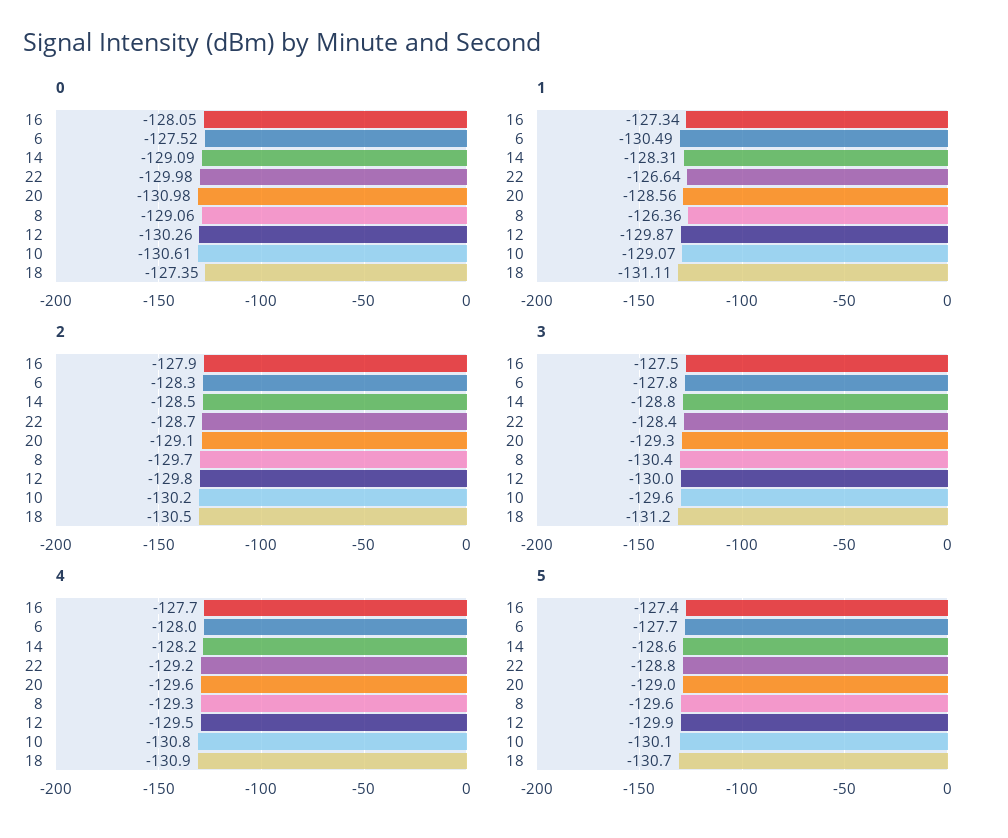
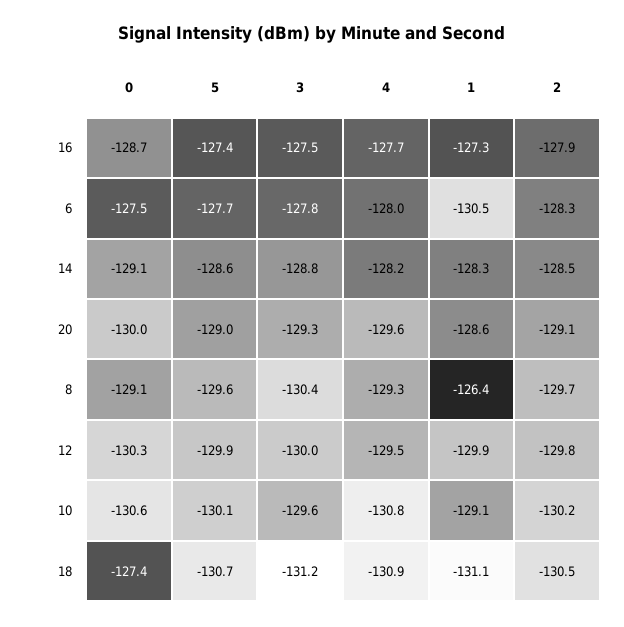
  {
    "0": {
-     "16": -128.05,
+     "16": -128.7,
      "6": -127.52,
      "14": -129.09,
-     "22": -129.98,
-     "20": -130.98,
+     "20": -130,
      "8": -129.06,
      "12": -130.26,
      "10": -130.61,
      "18": -127.35
    },
    "1": {
      "16": -127.34,
      "6": -130.49,
      "14": -128.31,
-     "22": -126.64,
      "20": -128.56,
      "8": -126.36,
      "12": -129.87,
      "10": -129.07,
      "18": -131.11
    },
    "2": {
      "16": -127.9,
      "6": -128.3,
      "14": -128.5,
-     "22": -128.7,
      "20": -129.1,
      "8": -129.7,
      "12": -129.8,
      "10": -130.2,
      "18": -130.5
    },
    "3": {
      "16": -127.5,
      "6": -127.8,
      "14": -128.8,
-     "22": -128.4,
      "20": -129.3,
      "8": -130.4,
      "12": -130,
      "10": -129.6,
      "18": -131.2
    },
    "4": {
      "16": -127.7,
      "6": -128,
      "14": -128.2,
-     "22": -129.2,
      "20": -129.6,
      "8": -129.3,
      "12": -129.5,
      "10": -130.8,
      "18": -130.9
    },
    "5": {
      "16": -127.4,
      "6": -127.7,
      "14": -128.6,
-     "22": -128.8,
      "20": -129,
      "8": -129.6,
      "12": -129.9,
      "10": -130.1,
      "18": -130.7
    }
  }

